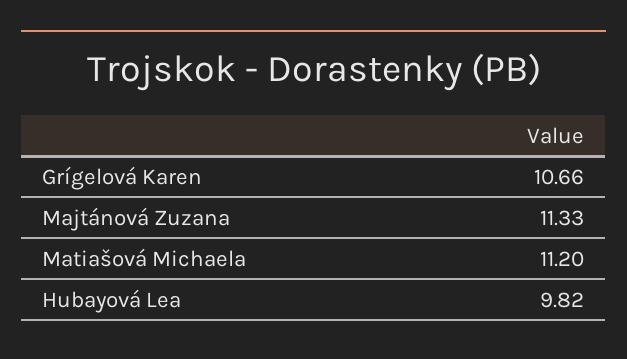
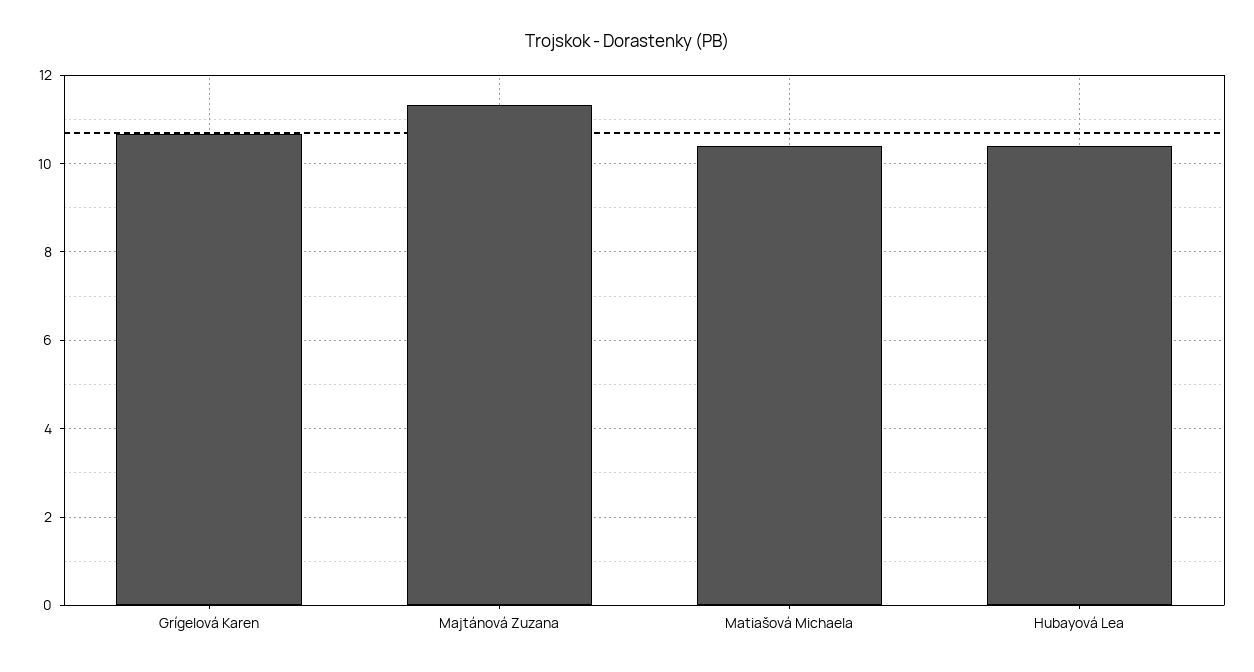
  {
    "Grígelová Karen": 10.66,
    "Majtánová Zuzana": 11.33,
-   "Matiašová Michaela": 11.2,
+   "Matiašová Michaela": 10.4,
-   "Hubayová Lea": 9.82
+   "Hubayová Lea": 10.4
  }

